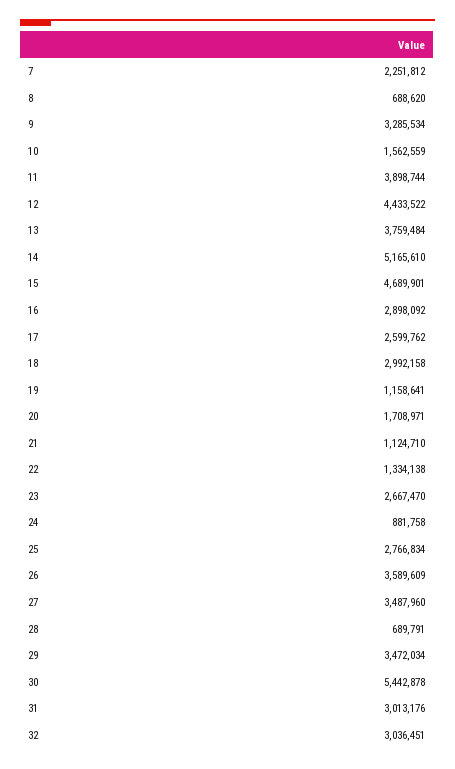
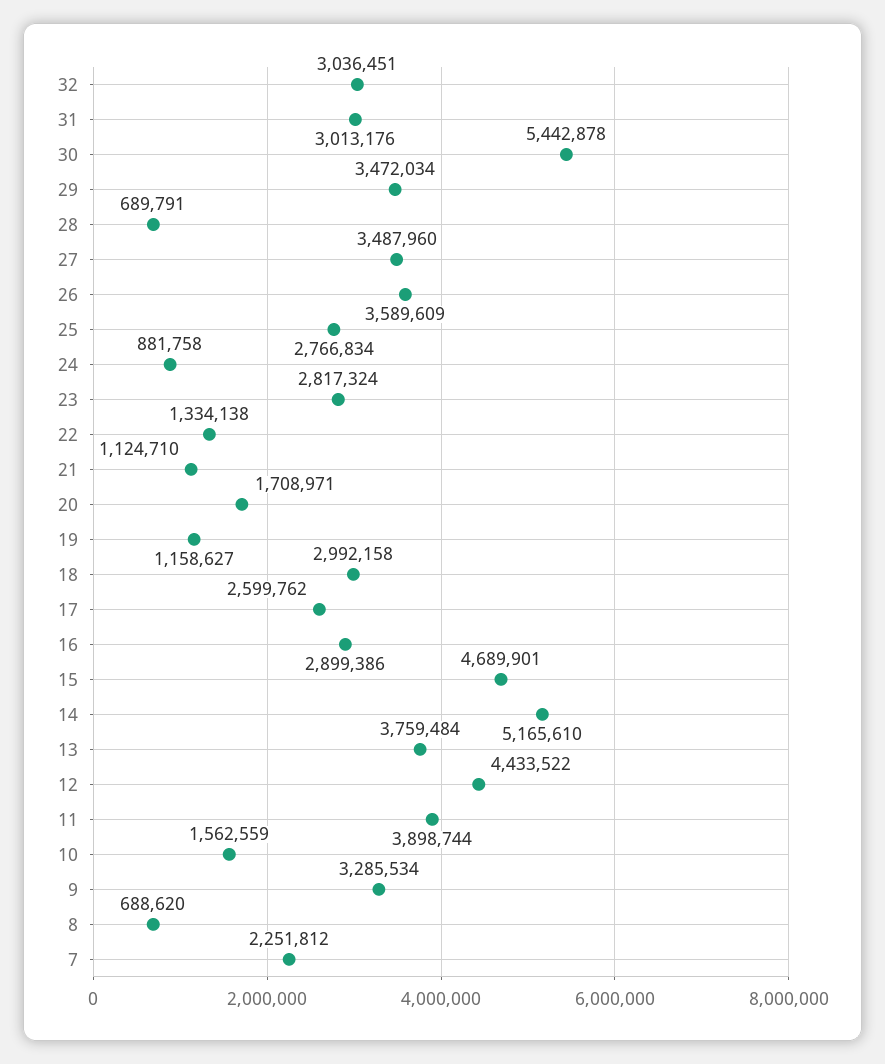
  {
    "7": 2251812,
    "8": 688620,
    "9": 3285534,
    "10": 1562559,
    "11": 3898744,
    "12": 4433522,
    "13": 3759484,
    "14": 5165610,
    "15": 4689901,
-   "16": 2898092,
+   "16": 2899386,
    "17": 2599762,
    "18": 2992158,
-   "19": 1158641,
+   "19": 1158627,
    "20": 1708971,
    "21": 1124710,
    "22": 1334138,
-   "23": 2667470,
+   "23": 2817324,
    "24": 881758,
    "25": 2766834,
    "26": 3589609,
    "27": 3487960,
    "28": 689791,
    "29": 3472034,
    "30": 5442878,
    "31": 3013176,
    "32": 3036451
  }

